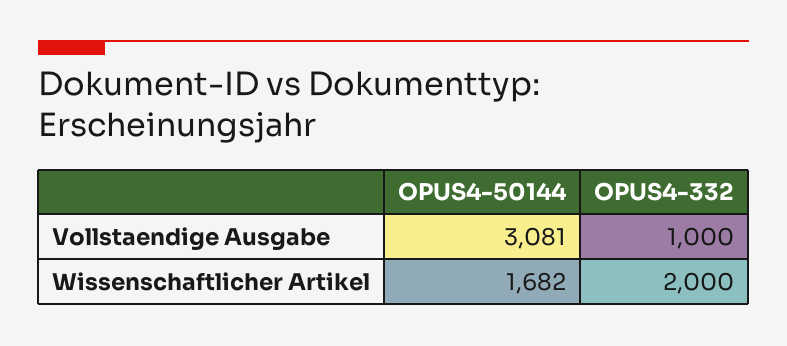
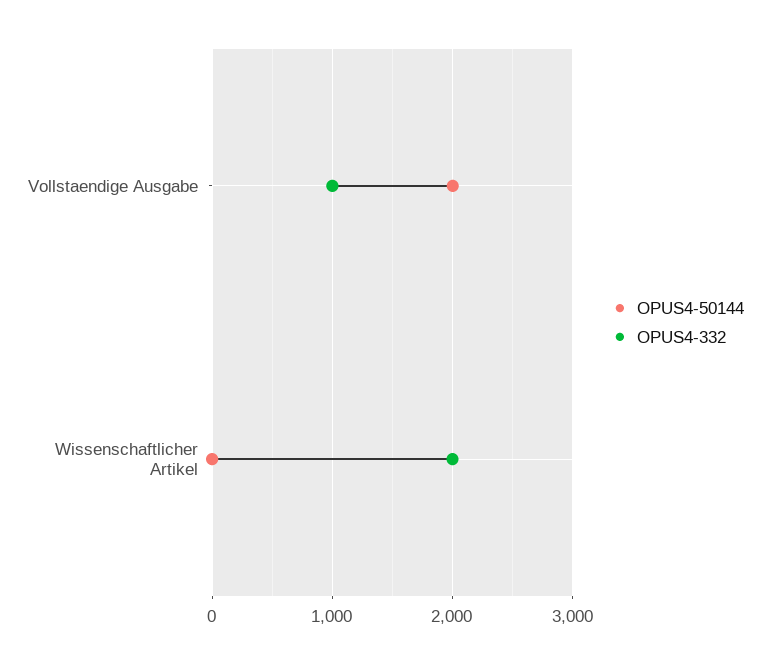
  {
    "OPUS4-50144": {
-     "Vollstaendige Ausgabe": 3081,
+     "Vollstaendige Ausgabe": 2000,
-     "Wissenschaftlicher Artikel": 1682
+     "Wissenschaftlicher Artikel": 0
    },
    "OPUS4-332": {
      "Vollstaendige Ausgabe": 1000,
      "Wissenschaftlicher Artikel": 2000
    }
  }

